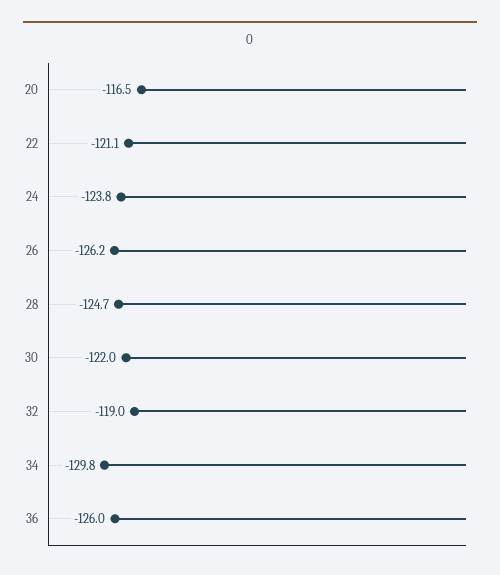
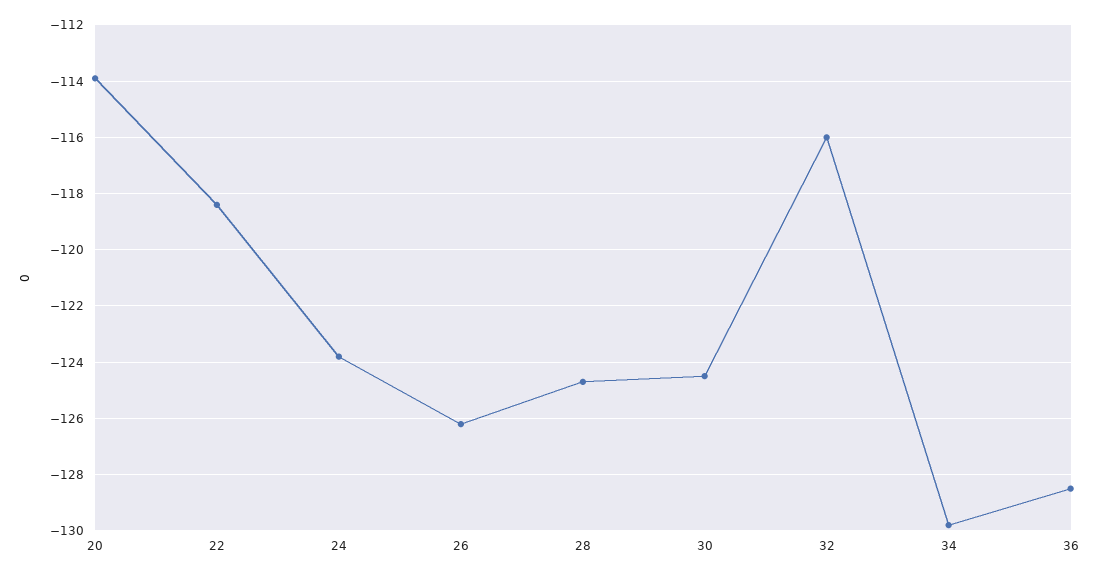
  {
-   "20": -116.5,
+   "20": -114,
-   "22": -121.1,
+   "22": -118.5,
    "24": -123.8,
    "26": -126.2,
    "28": -124.7,
-   "30": -122,
+   "30": -124.5,
-   "32": -119,
+   "32": -116,
    "34": -129.8,
-   "36": -126
+   "36": -128.5
  }

